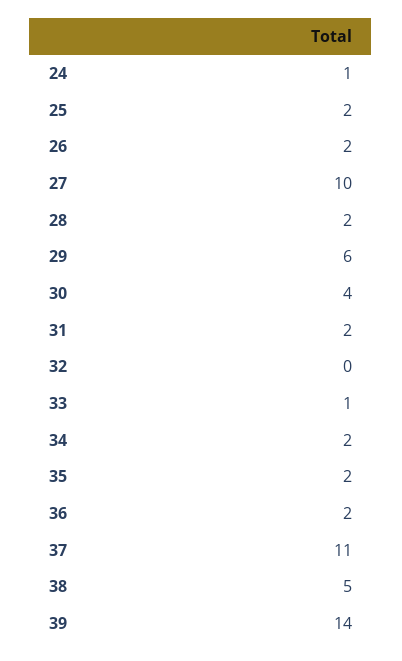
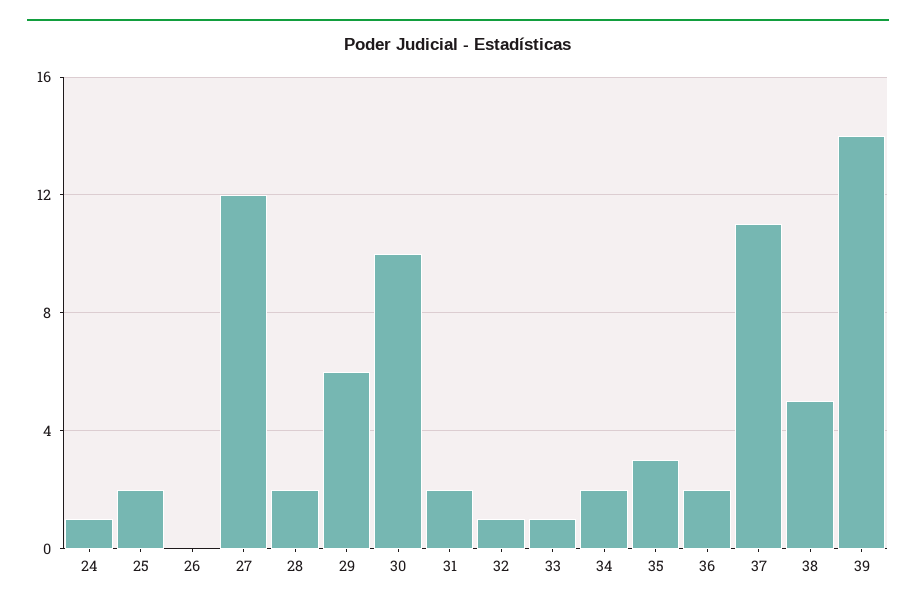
  {
    "24": 1,
    "25": 2,
-   "26": 2,
+   "26": 0,
-   "27": 10,
+   "27": 12,
    "28": 2,
    "29": 6,
-   "30": 4,
+   "30": 10,
    "31": 2,
-   "32": 0,
+   "32": 1,
    "33": 1,
    "34": 2,
-   "35": 2,
+   "35": 3,
    "36": 2,
    "37": 11,
    "38": 5,
    "39": 14
  }

